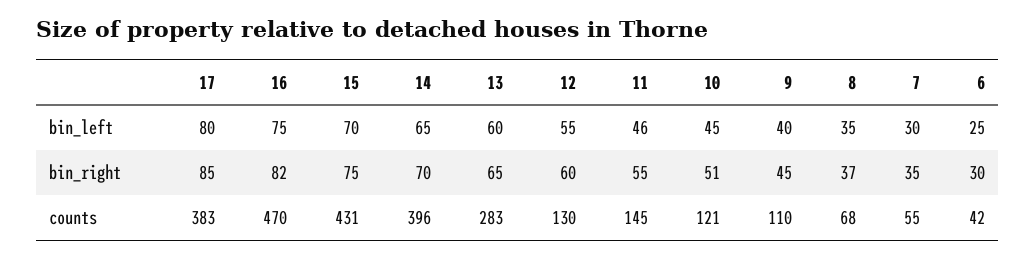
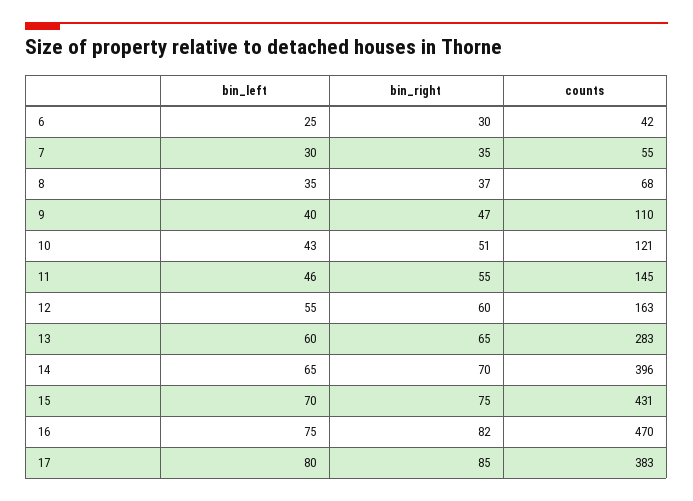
  {
    "17": {
      "bin_left": 80,
      "bin_right": 85,
      "counts": 383
    },
    "16": {
      "bin_left": 75,
      "bin_right": 82,
      "counts": 470
    },
    "15": {
      "bin_left": 70,
      "bin_right": 75,
      "counts": 431
    },
    "14": {
      "bin_left": 65,
      "bin_right": 70,
      "counts": 396
    },
    "13": {
      "bin_left": 60,
      "bin_right": 65,
      "counts": 283
    },
    "12": {
      "bin_left": 55,
      "bin_right": 60,
-     "counts": 130
+     "counts": 163
    },
    "11": {
      "bin_left": 46,
      "bin_right": 55,
      "counts": 145
    },
    "10": {
-     "bin_left": 45,
+     "bin_left": 43,
      "bin_right": 51,
      "counts": 121
    },
    "9": {
      "bin_left": 40,
-     "bin_right": 45,
+     "bin_right": 47,
      "counts": 110
    },
    "8": {
      "bin_left": 35,
      "bin_right": 37,
      "counts": 68
    },
    "7": {
      "bin_left": 30,
      "bin_right": 35,
      "counts": 55
    },
    "6": {
      "bin_left": 25,
      "bin_right": 30,
      "counts": 42
    }
  }

